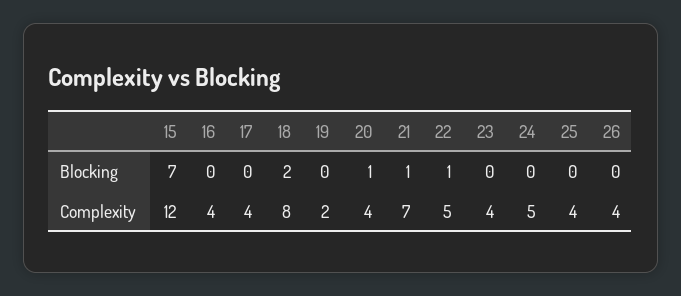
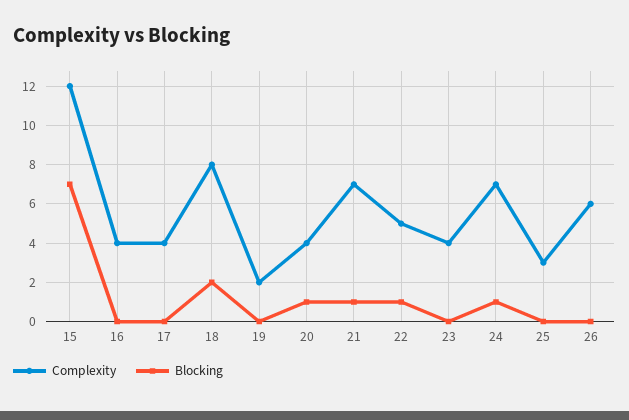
  {
    "Blocking": {
      "15": 7,
      "16": 0,
      "17": 0,
      "18": 2,
      "19": 0,
      "20": 1,
      "21": 1,
      "22": 1,
      "23": 0,
-     "24": 0,
+     "24": 1,
      "25": 0,
      "26": 0
    },
    "Complexity": {
      "15": 12,
      "16": 4,
      "17": 4,
      "18": 8,
      "19": 2,
      "20": 4,
      "21": 7,
      "22": 5,
      "23": 4,
-     "24": 5,
+     "24": 7,
-     "25": 4,
+     "25": 3,
-     "26": 4
+     "26": 6
    }
  }

